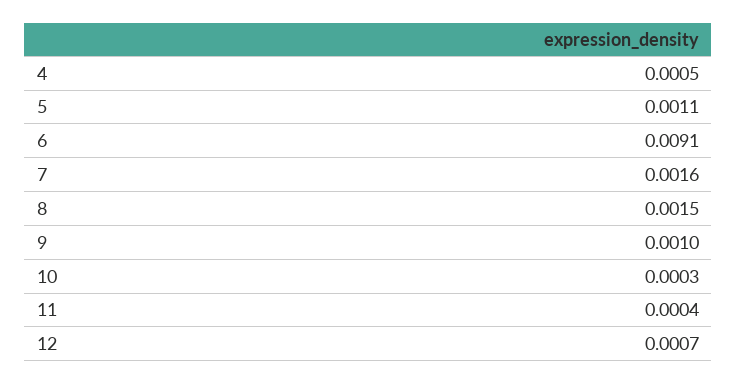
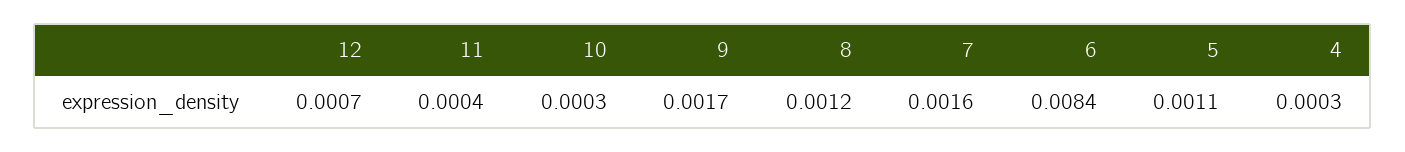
  {
-   "4": 0.0005,
+   "4": 0.0003,
    "5": 0.0011,
-   "6": 0.0091,
+   "6": 0.0084,
    "7": 0.0016,
-   "8": 0.0015,
+   "8": 0.0012,
-   "9": 0.001,
+   "9": 0.0017,
    "10": 0.0003,
    "11": 0.0004,
    "12": 0.0007
  }

